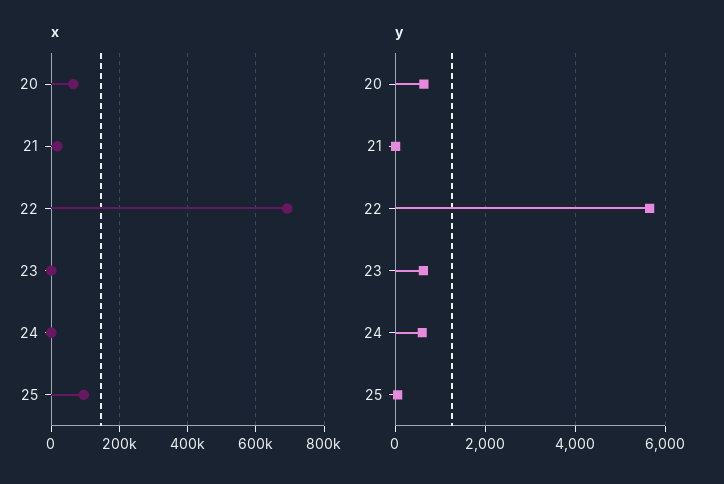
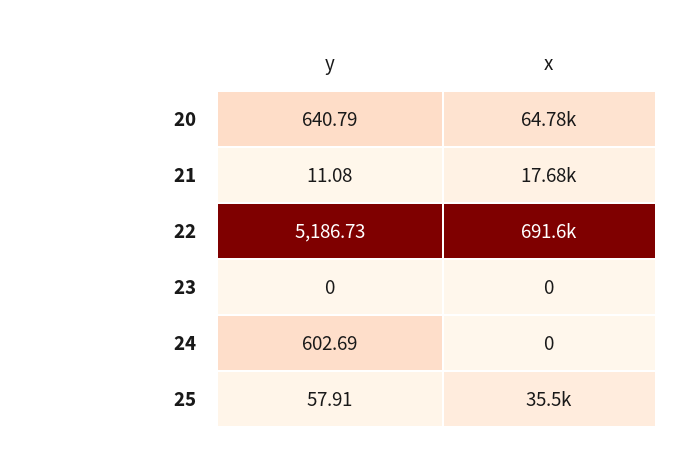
  {
    "x": {
      "20": 64780,
      "21": 17680,
      "22": 691600,
      "23": 0,
      "24": 0,
-     "25": 100000
+     "25": 35500
    },
    "y": {
      "20": 640.79,
      "21": 11.08,
-     "22": 5600,
+     "22": 5186.73,
-     "23": 600,
+     "23": 0,
      "24": 602.69,
      "25": 57.91
    }
  }

